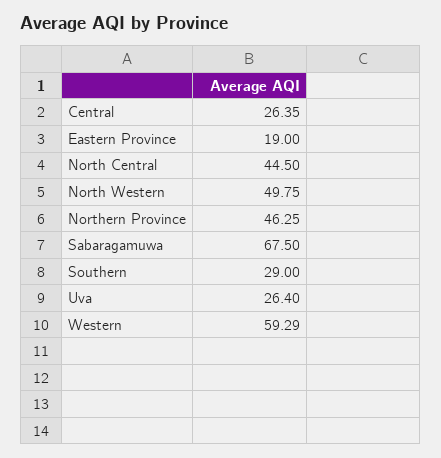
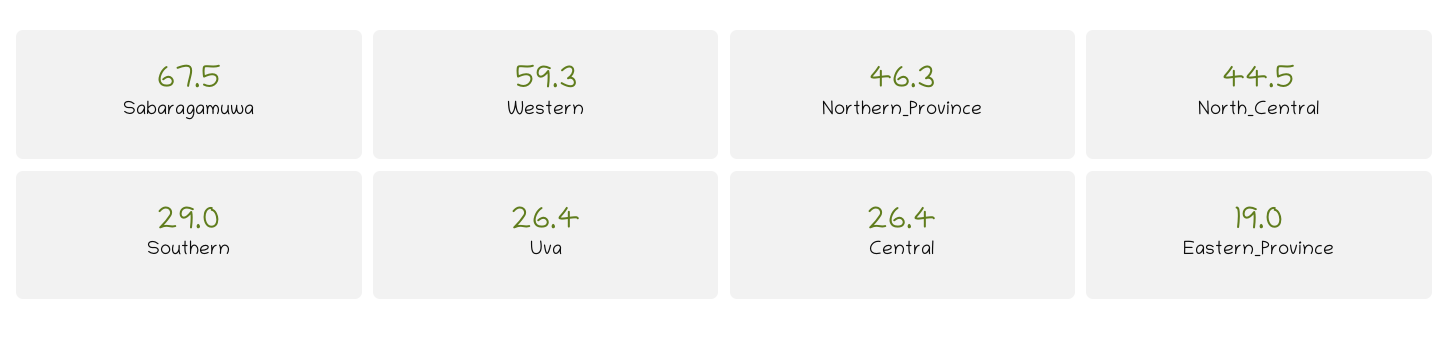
  {
    "Central": 26.35,
    "Eastern Province": 19,
    "North Central": 44.5,
-   "North Western": 49.75,
    "Northern Province": 46.25,
    "Sabaragamuwa": 67.5,
    "Southern": 29,
    "Uva": 26.4,
    "Western": 59.29
  }

